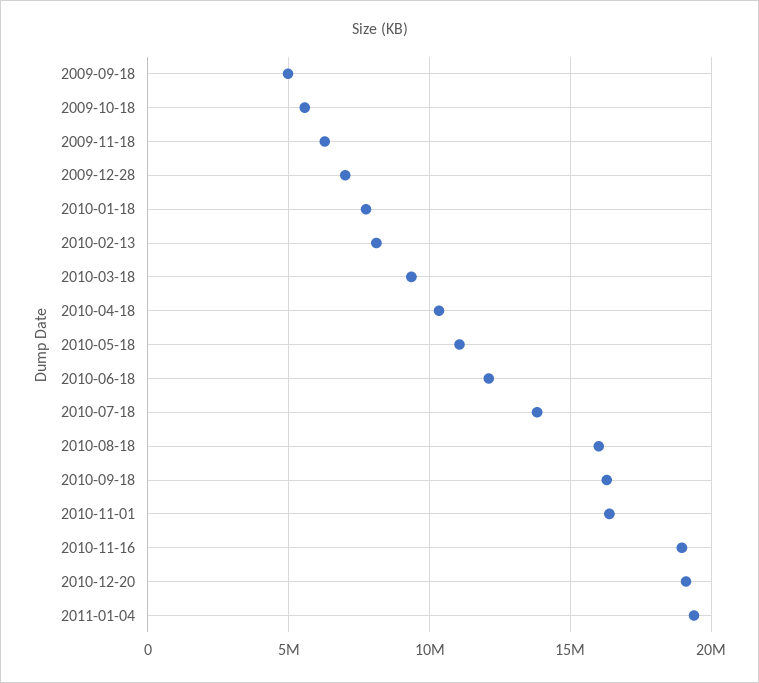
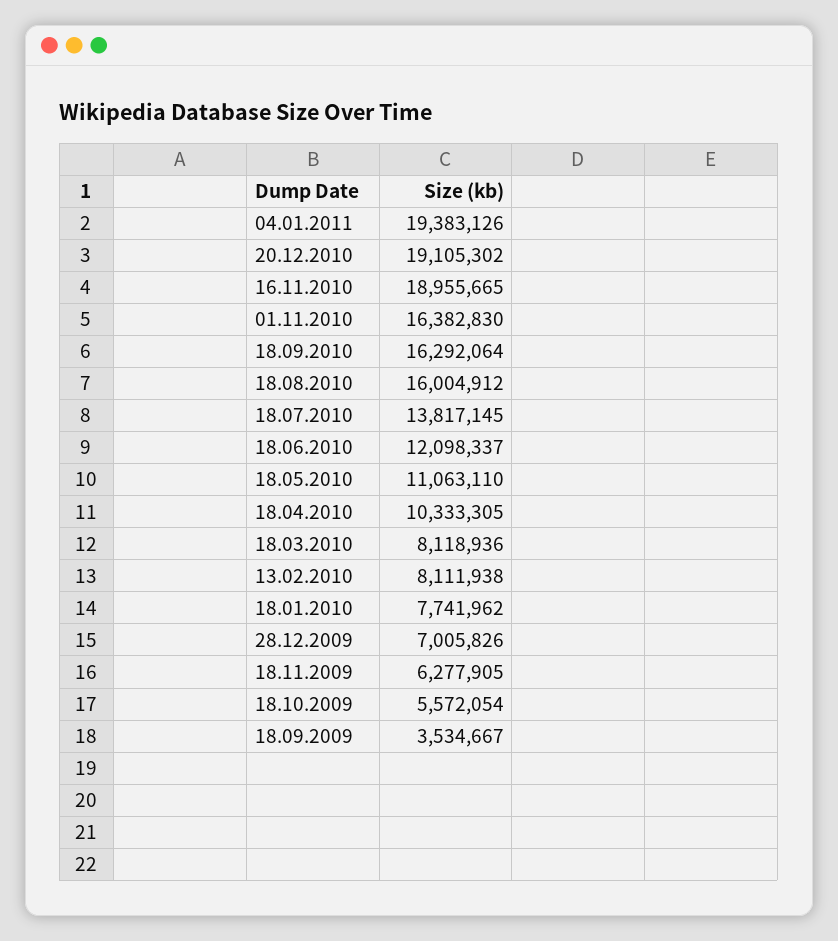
  {
-   "2009-09-18": 5000000,
+   "2009-09-18": 3534667,
    "2009-10-18": 5572054,
    "2009-11-18": 6277905,
    "2009-12-28": 7005826,
    "2010-01-18": 7741962,
    "2010-02-13": 8111938,
-   "2010-03-18": 9500000,
+   "2010-03-18": 8118936,
    "2010-04-18": 10333305,
    "2010-05-18": 11063110,
    "2010-06-18": 12098337,
    "2010-07-18": 13817145,
    "2010-08-18": 16004912,
    "2010-09-18": 16292064,
    "2010-11-01": 16382830,
    "2010-11-16": 18955665,
    "2010-12-20": 19105302,
    "2011-01-04": 19383126
  }

